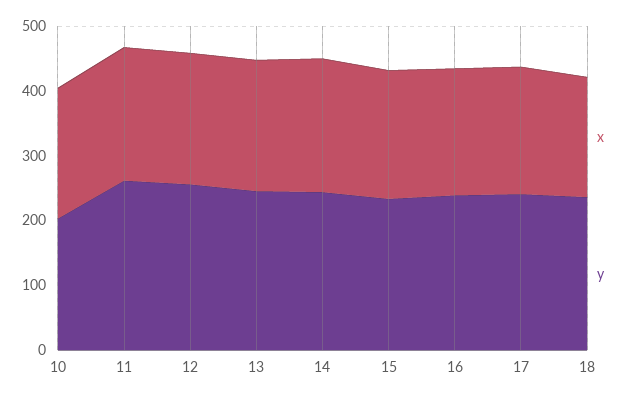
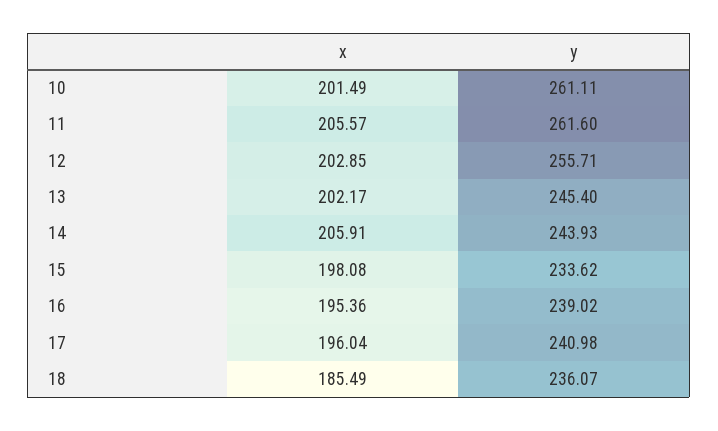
  {
    "x": {
      "10": 201.49,
      "11": 205.57,
      "12": 202.85,
      "13": 202.17,
      "14": 205.91,
      "15": 198.08,
      "16": 195.36,
      "17": 196.04,
      "18": 185.49
    },
    "y": {
-     "10": 200,
+     "10": 261.11,
      "11": 261.6,
      "12": 255.71,
      "13": 245.4,
      "14": 243.93,
      "15": 233.62,
      "16": 239.02,
      "17": 240.98,
      "18": 236.07
    }
  }

